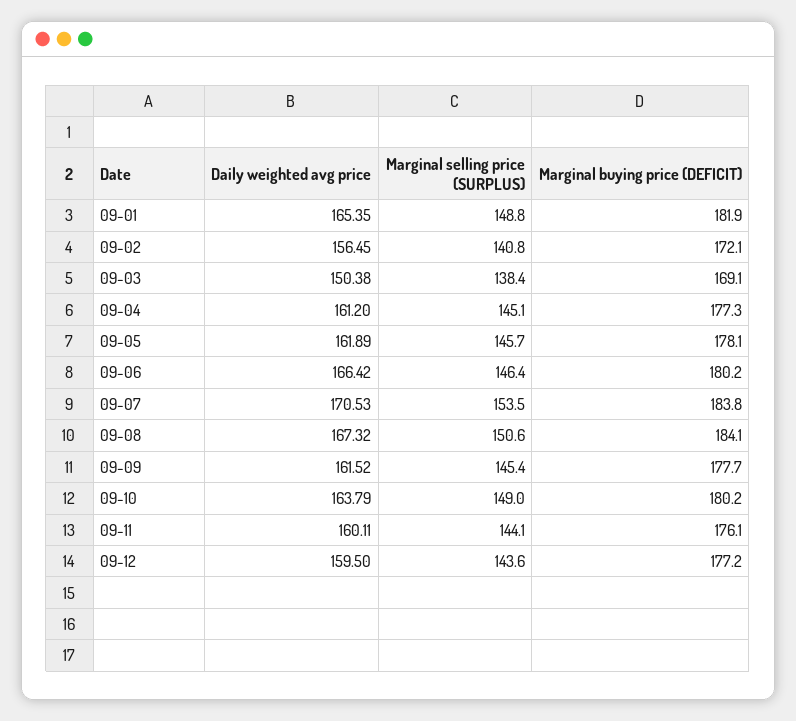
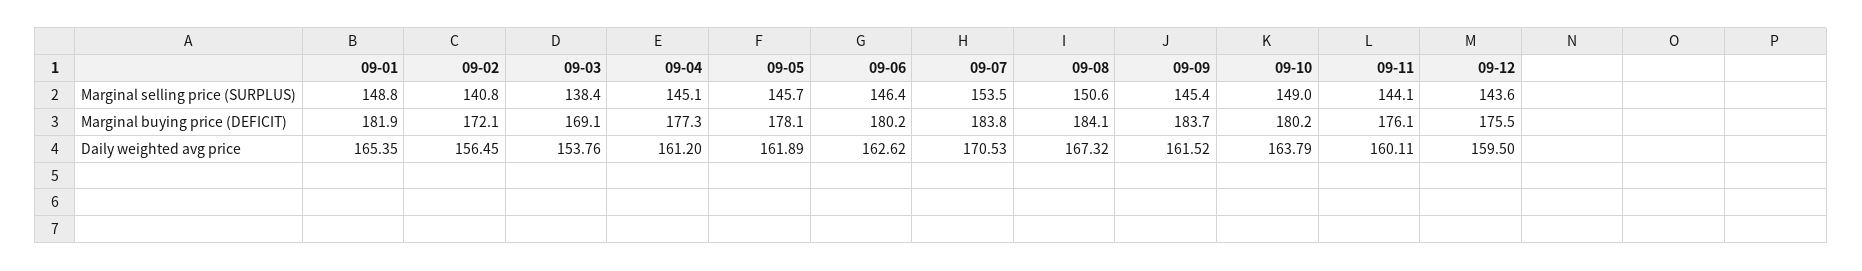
  {
    "Daily weighted avg price": {
      "09-01": 165.35,
      "09-02": 156.45,
-     "09-03": 150.38,
+     "09-03": 153.76,
      "09-04": 161.2,
      "09-05": 161.89,
-     "09-06": 166.42,
+     "09-06": 162.62,
      "09-07": 170.53,
      "09-08": 167.32,
      "09-09": 161.52,
      "09-10": 163.79,
      "09-11": 160.11,
      "09-12": 159.5
    },
    "Marginal selling price (SURPLUS)": {
      "09-01": 148.8,
      "09-02": 140.8,
      "09-03": 138.4,
      "09-04": 145.1,
      "09-05": 145.7,
      "09-06": 146.4,
      "09-07": 153.5,
      "09-08": 150.6,
      "09-09": 145.4,
      "09-10": 149,
      "09-11": 144.1,
      "09-12": 143.6
    },
    "Marginal buying price (DEFICIT)": {
      "09-01": 181.9,
      "09-02": 172.1,
      "09-03": 169.1,
      "09-04": 177.3,
      "09-05": 178.1,
      "09-06": 180.2,
      "09-07": 183.8,
      "09-08": 184.1,
-     "09-09": 177.7,
+     "09-09": 183.7,
      "09-10": 180.2,
      "09-11": 176.1,
-     "09-12": 177.2
+     "09-12": 175.5
    }
  }

